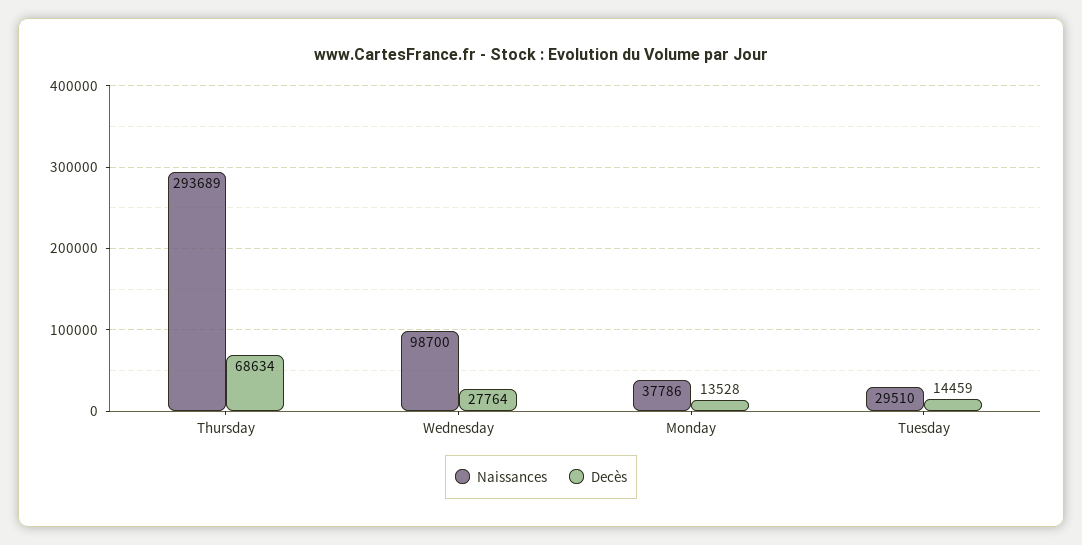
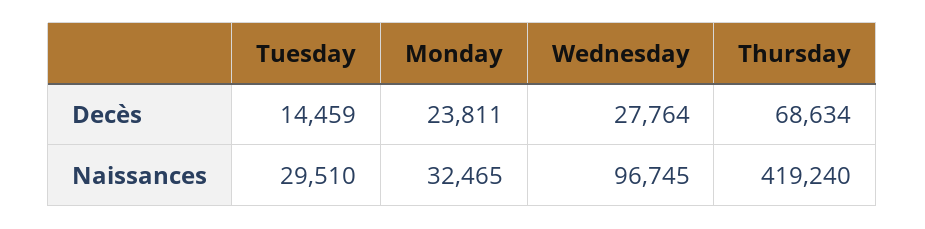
  {
    "Naissances": {
-     "Thursday": 293689,
+     "Thursday": 419240,
-     "Wednesday": 98700,
+     "Wednesday": 96745,
-     "Monday": 37786,
+     "Monday": 32465,
      "Tuesday": 29510
    },
    "Decès": {
      "Thursday": 68634,
      "Wednesday": 27764,
-     "Monday": 13528,
+     "Monday": 23811,
      "Tuesday": 14459
    }
  }

